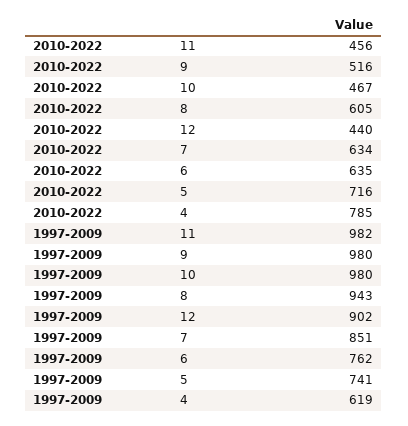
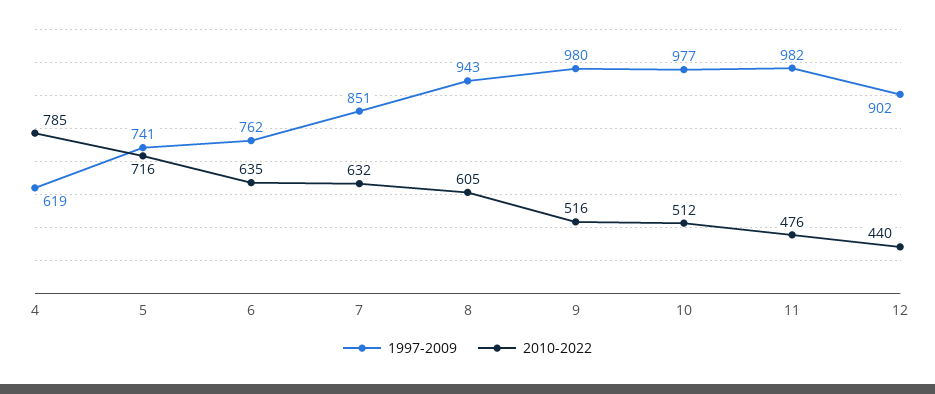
  {
    "2010-2022": {
-     "11": 456,
+     "11": 476,
      "9": 516,
-     "10": 467,
+     "10": 512,
      "8": 605,
      "12": 440,
-     "7": 634,
+     "7": 632,
      "6": 635,
      "5": 716,
      "4": 785
    },
    "1997-2009": {
      "11": 982,
      "9": 980,
-     "10": 980,
+     "10": 977,
      "8": 943,
      "12": 902,
      "7": 851,
      "6": 762,
      "5": 741,
      "4": 619
    }
  }

